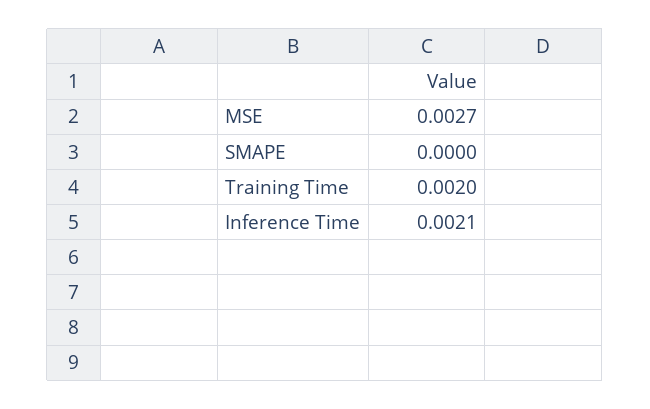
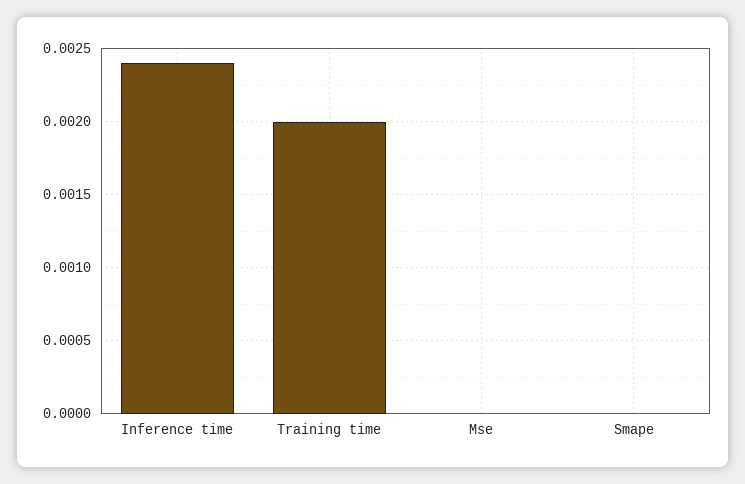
  {
-   "MSE": 0.0027,
+   "MSE": 0,
    "SMAPE": 0,
    "Training Time": 0.002,
-   "Inference Time": 0.0021
+   "Inference Time": 0.0024
  }

